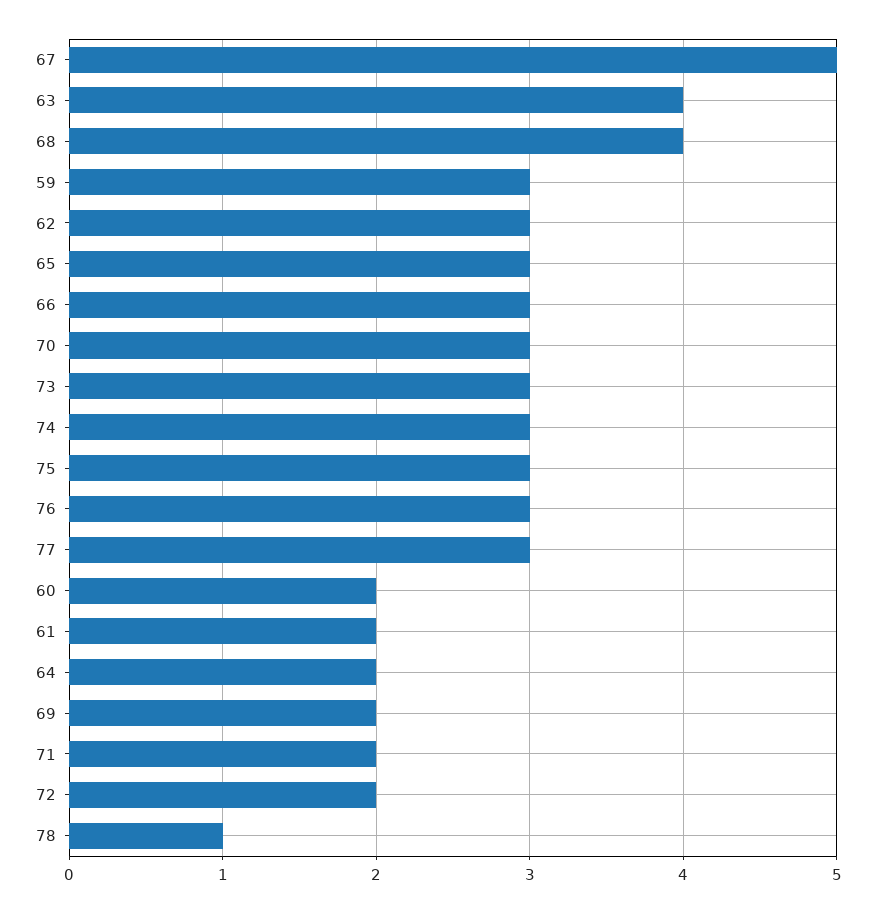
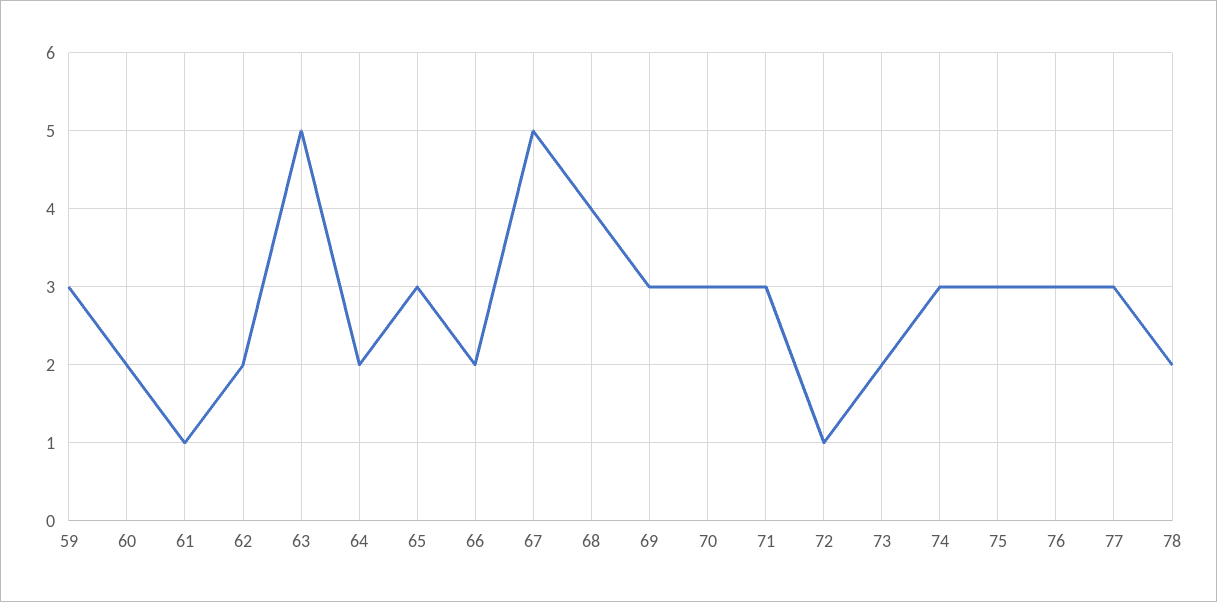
  {
    "67": 5,
-   "63": 4,
+   "63": 5,
    "68": 4,
    "59": 3,
-   "62": 3,
+   "62": 2,
    "65": 3,
-   "66": 3,
+   "66": 2,
    "70": 3,
-   "73": 3,
+   "73": 2,
    "74": 3,
    "75": 3,
    "76": 3,
    "77": 3,
    "60": 2,
-   "61": 2,
+   "61": 1,
    "64": 2,
-   "69": 2,
+   "69": 3,
-   "71": 2,
+   "71": 3,
-   "72": 2,
+   "72": 1,
-   "78": 1
+   "78": 2
  }

